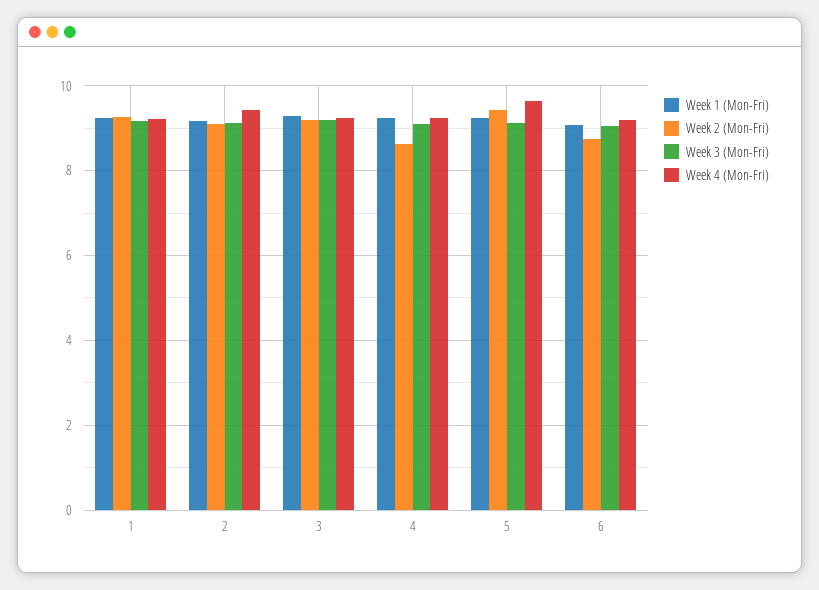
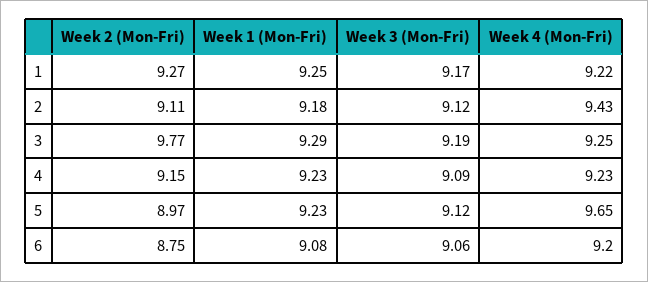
  {
    "Week 1 (Mon-Fri)": {
      "1": 9.25,
      "2": 9.18,
      "3": 9.29,
      "4": 9.23,
      "5": 9.23,
      "6": 9.08
    },
    "Week 2 (Mon-Fri)": {
      "1": 9.27,
      "2": 9.11,
-     "3": 9.2,
+     "3": 9.77,
-     "4": 8.6,
+     "4": 9.15,
-     "5": 9.4,
+     "5": 8.97,
      "6": 8.75
    },
    "Week 3 (Mon-Fri)": {
      "1": 9.17,
      "2": 9.12,
      "3": 9.19,
      "4": 9.09,
      "5": 9.12,
      "6": 9.06
    },
    "Week 4 (Mon-Fri)": {
      "1": 9.22,
      "2": 9.43,
      "3": 9.25,
      "4": 9.23,
      "5": 9.65,
      "6": 9.2
    }
  }

